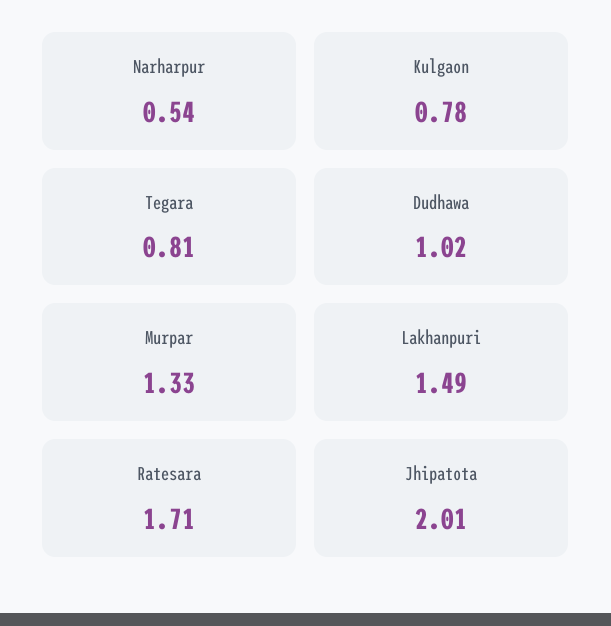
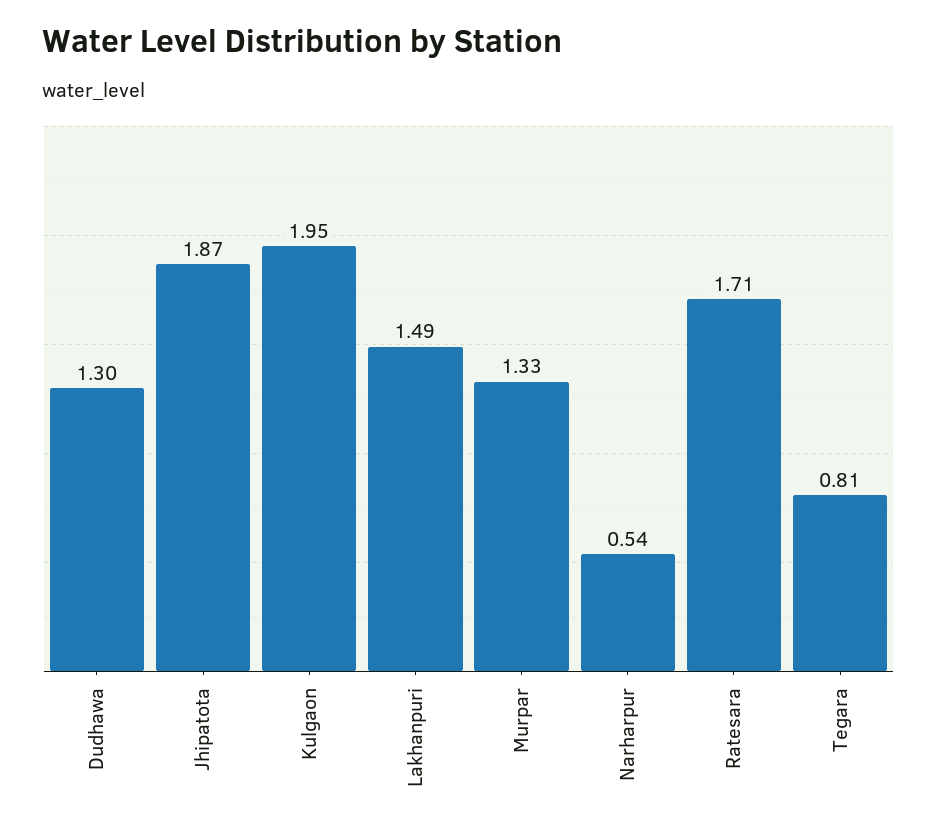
  {
    "Narharpur": 0.54,
-   "Kulgaon": 0.78,
+   "Kulgaon": 1.95,
    "Tegara": 0.81,
-   "Dudhawa": 1.02,
+   "Dudhawa": 1.3,
    "Murpar": 1.33,
    "Lakhanpuri": 1.49,
    "Ratesara": 1.71,
-   "Jhipatota": 2.01
+   "Jhipatota": 1.87
  }

